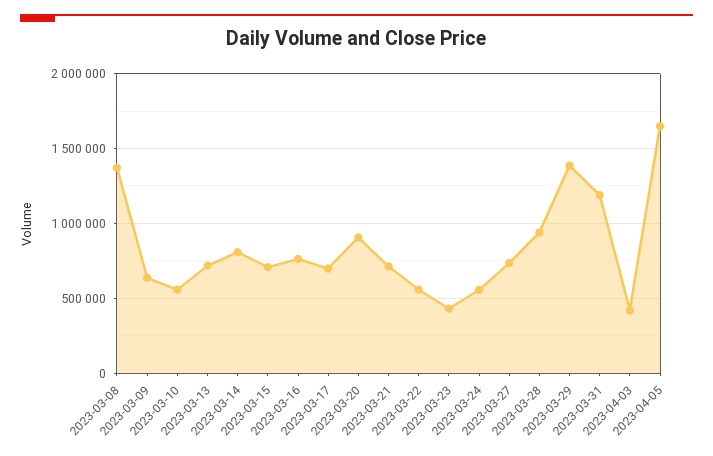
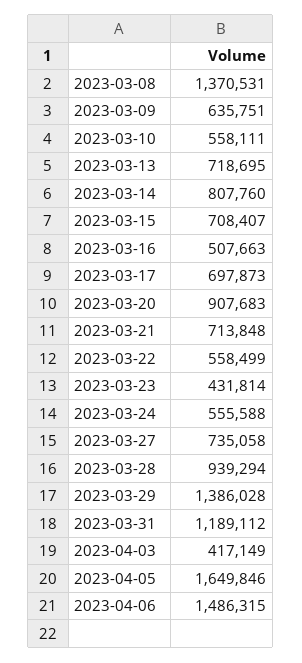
  {
    "2023-03-08": 1370531,
    "2023-03-09": 635751,
    "2023-03-10": 558111,
    "2023-03-13": 718695,
    "2023-03-14": 807760,
    "2023-03-15": 708407,
-   "2023-03-16": 750000,
+   "2023-03-16": 507663,
    "2023-03-17": 697873,
    "2023-03-20": 907683,
    "2023-03-21": 713848,
    "2023-03-22": 558499,
    "2023-03-23": 431814,
    "2023-03-24": 555588,
    "2023-03-27": 735058,
    "2023-03-28": 939294,
    "2023-03-29": 1386028,
    "2023-03-31": 1189112,
    "2023-04-03": 417149,
-   "2023-04-05": 1649846
+   "2023-04-05": 1649846,
+   "2023-04-06": 1486315
  }

